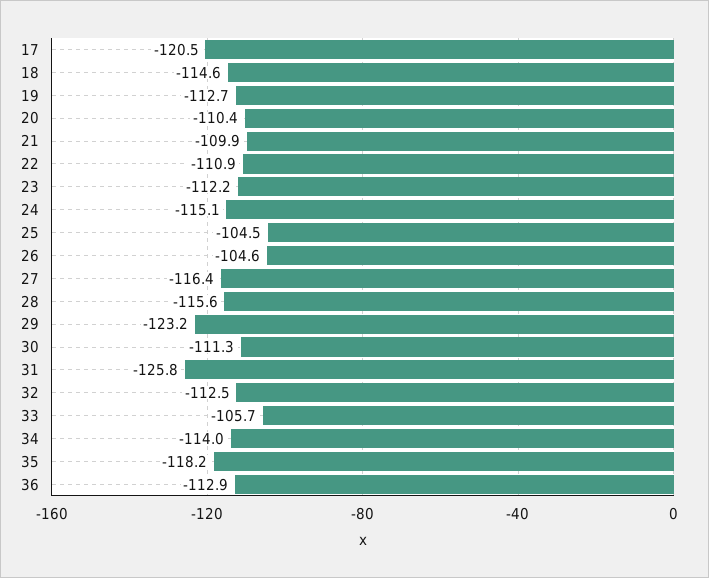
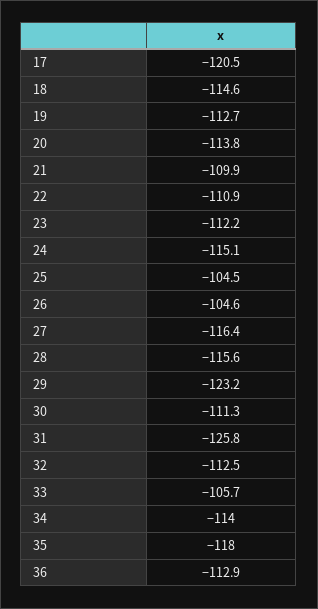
  {
    "17": -120.5,
    "18": -114.6,
    "19": -112.7,
-   "20": -110.4,
+   "20": -113.8,
    "21": -109.9,
    "22": -110.9,
    "23": -112.2,
    "24": -115.1,
    "25": -104.5,
    "26": -104.6,
    "27": -116.4,
    "28": -115.6,
    "29": -123.2,
    "30": -111.3,
    "31": -125.8,
    "32": -112.5,
    "33": -105.7,
    "34": -114,
-   "35": -118.2,
+   "35": -118,
    "36": -112.9
  }

